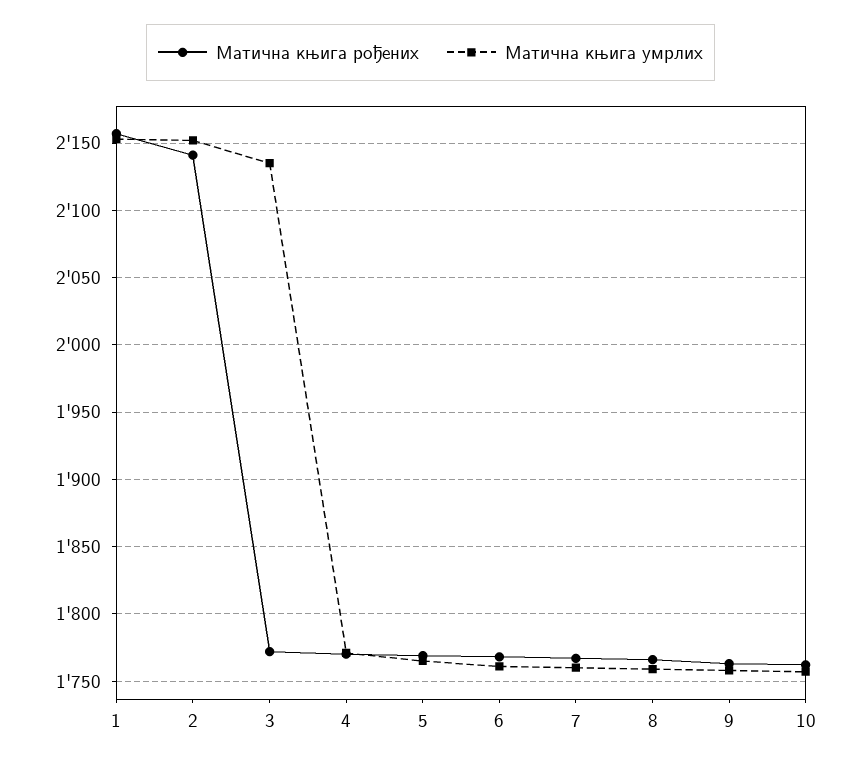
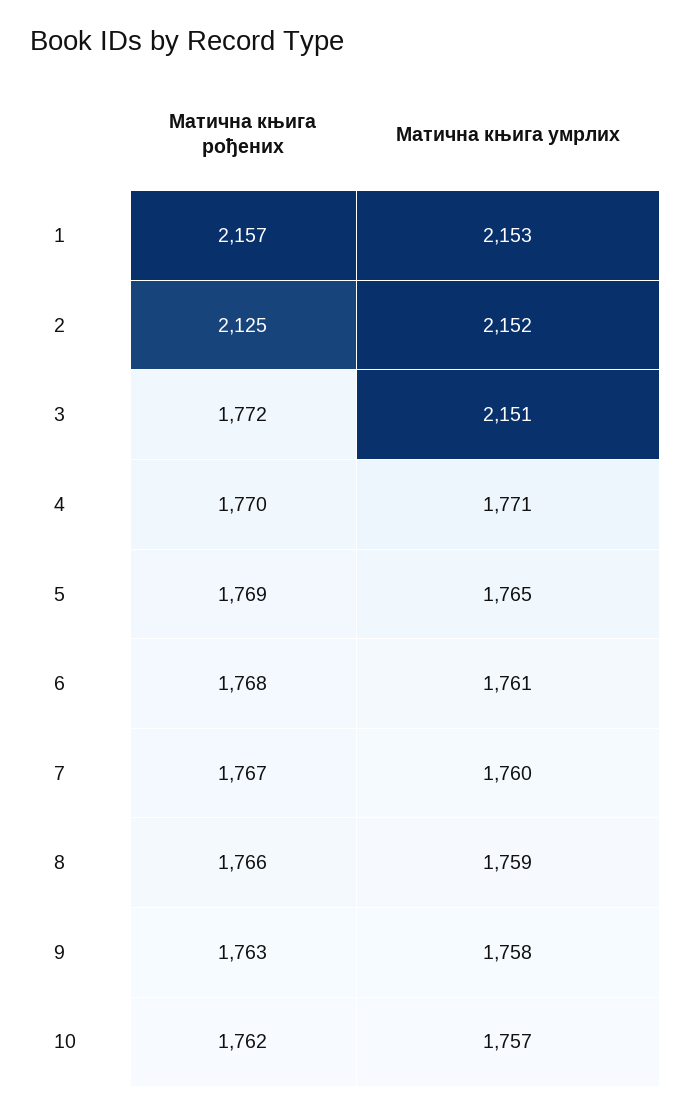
  {
    "Матична књига рођених": {
      "1": 2157,
-     "2": 2140,
+     "2": 2125,
      "3": 1772,
      "4": 1770,
      "5": 1769,
      "6": 1768,
      "7": 1767,
      "8": 1766,
      "9": 1763,
      "10": 1762
    },
    "Матична књига умрлих": {
      "1": 2153,
      "2": 2152,
-     "3": 2135,
+     "3": 2151,
      "4": 1771,
      "5": 1765,
      "6": 1761,
      "7": 1760,
      "8": 1759,
      "9": 1758,
      "10": 1757
    }
  }

